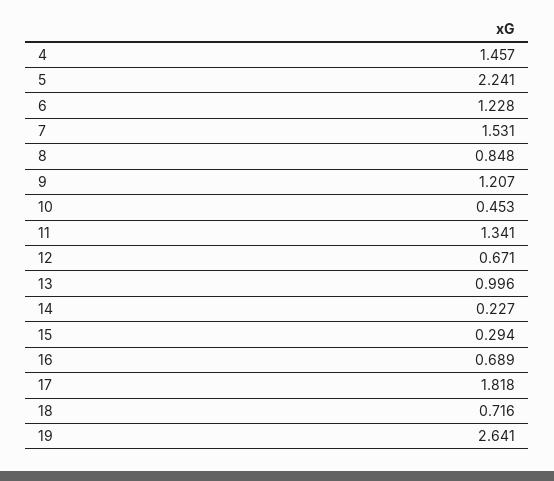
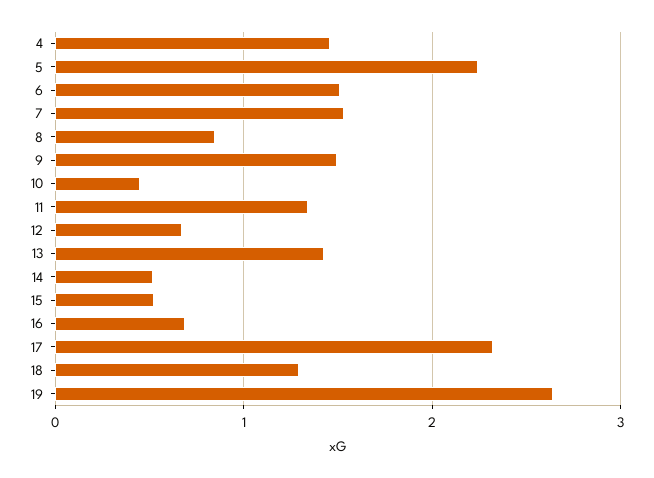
  {
    "4": 1.457,
    "5": 2.241,
-   "6": 1.228,
+   "6": 1.5,
    "7": 1.531,
    "8": 0.848,
-   "9": 1.207,
+   "9": 1.5,
    "10": 0.453,
    "11": 1.341,
    "12": 0.671,
-   "13": 0.996,
+   "13": 1.4,
-   "14": 0.227,
+   "14": 0.5,
-   "15": 0.294,
+   "15": 0.5,
    "16": 0.689,
-   "17": 1.818,
+   "17": 2.3,
-   "18": 0.716,
+   "18": 1.3,
    "19": 2.641
  }

